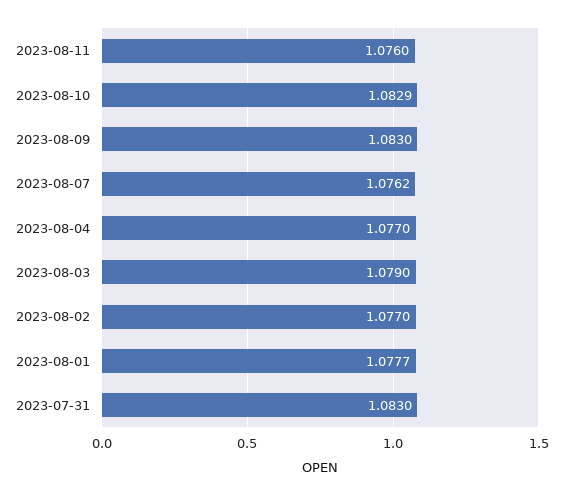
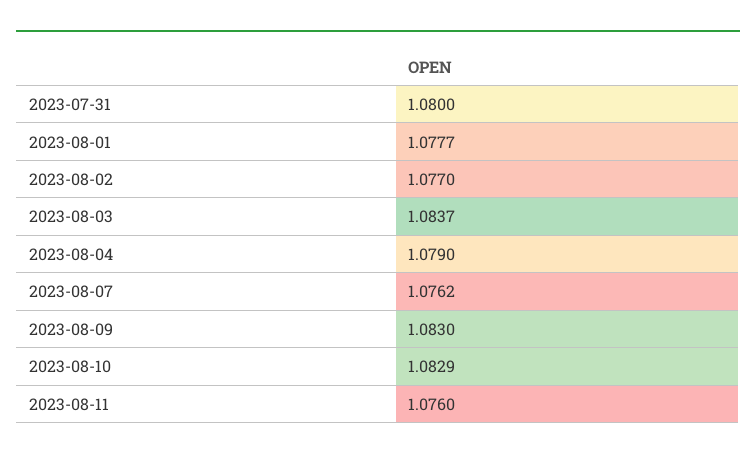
  {
    "2023-08-11": 1.076,
    "2023-08-10": 1.0829,
    "2023-08-09": 1.083,
    "2023-08-07": 1.0762,
-   "2023-08-04": 1.077,
+   "2023-08-04": 1.079,
-   "2023-08-03": 1.079,
+   "2023-08-03": 1.0837,
    "2023-08-02": 1.077,
    "2023-08-01": 1.0777,
-   "2023-07-31": 1.083
+   "2023-07-31": 1.08
  }

